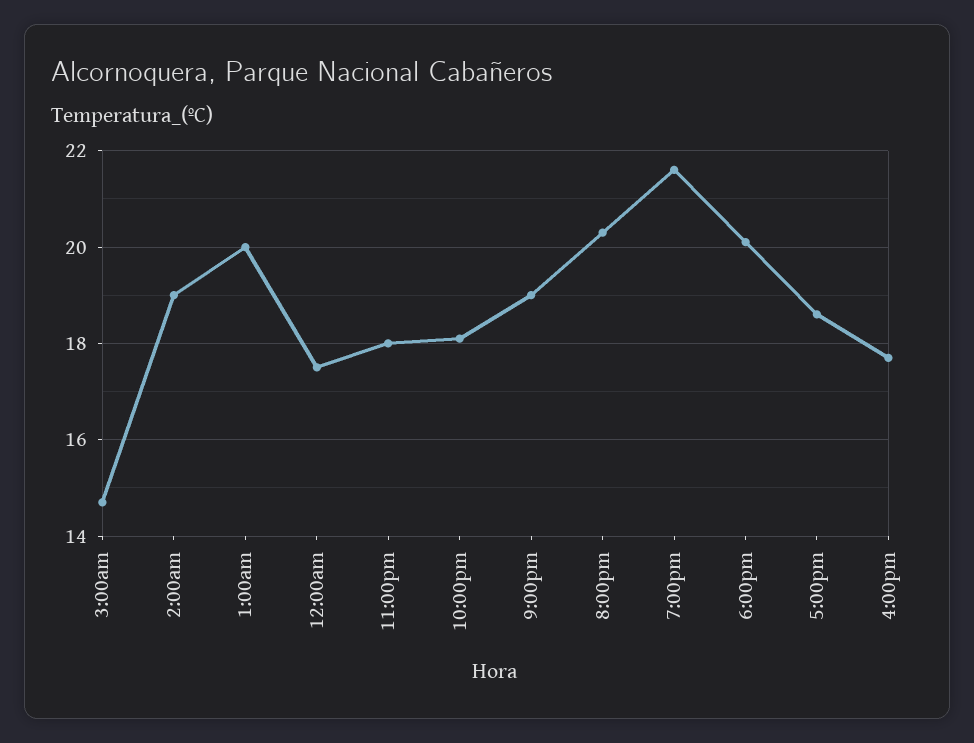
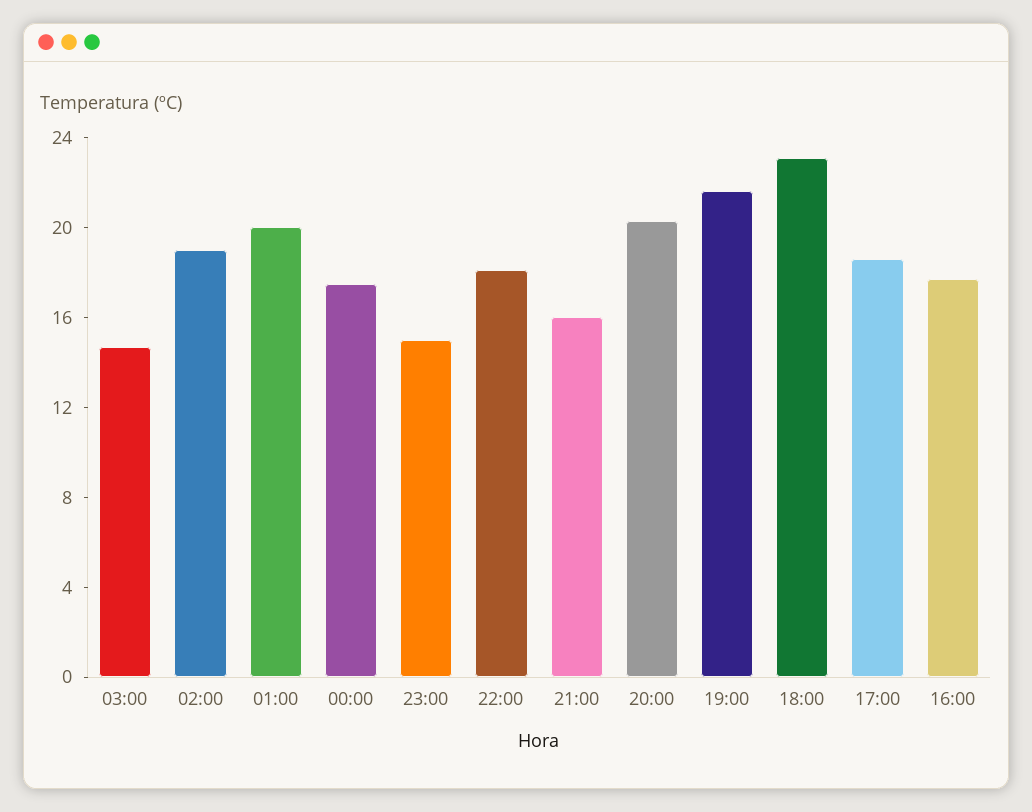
  {
    "3:00am": 14.5,
    "2:00am": 19,
    "1:00am": 20,
    "12:00am": 17.5,
-   "11:00pm": 18,
+   "11:00pm": 15,
    "10:00pm": 18,
-   "9:00pm": 19,
+   "9:00pm": 16,
    "8:00pm": 20.5,
    "7:00pm": 21.5,
-   "6:00pm": 20,
+   "6:00pm": 23,
    "5:00pm": 18.5,
    "4:00pm": 17.5
  }

